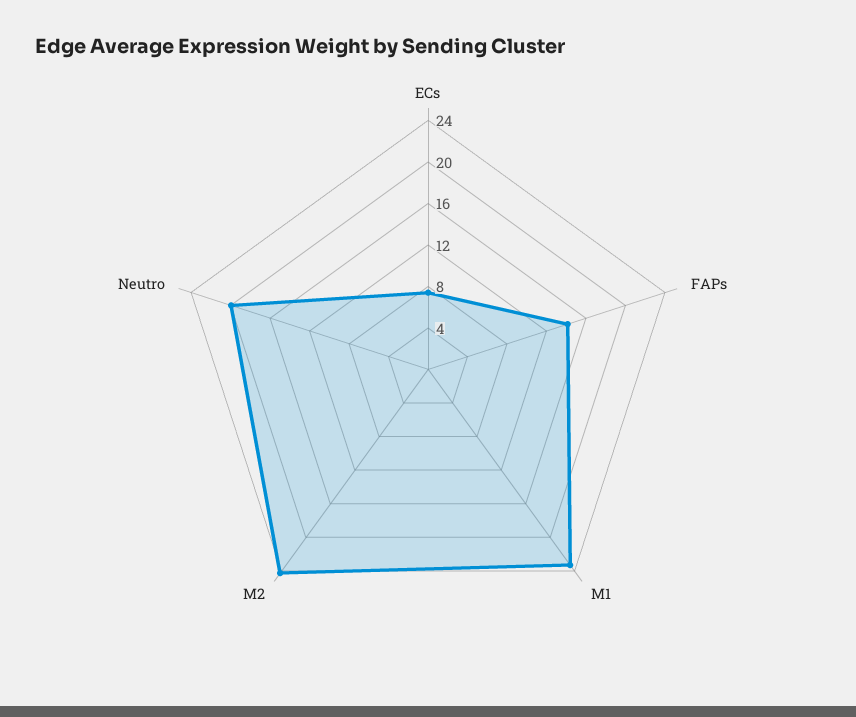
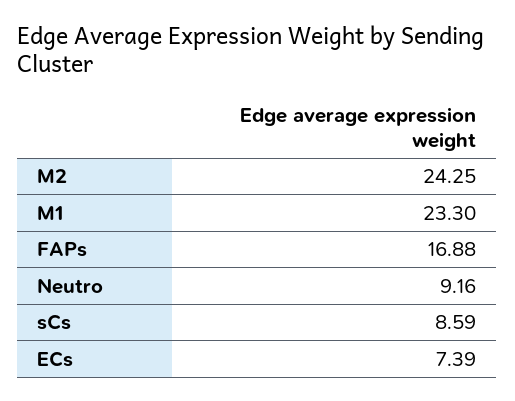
  {
    "ECs": 7.39,
-   "FAPs": 14,
+   "FAPs": 16.88,
    "M1": 23.3,
    "M2": 24.25,
-   "Neutro": 20
+   "Neutro": 9.16,
+   "sCs": 8.59
  }

